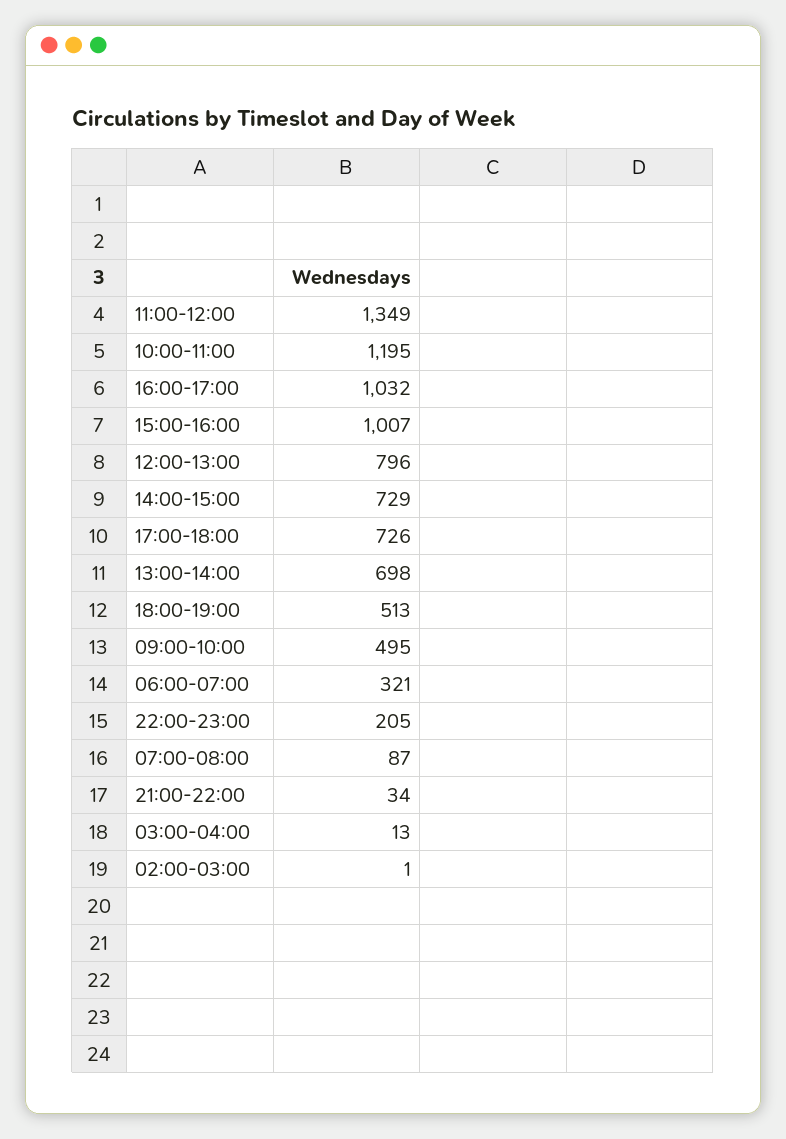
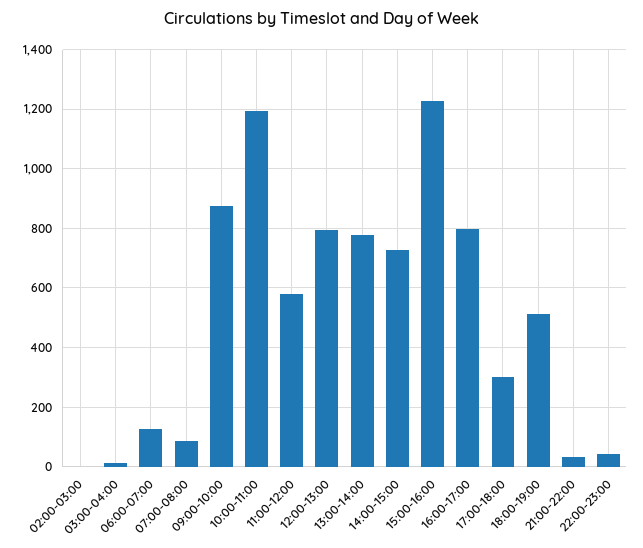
  {
-   "11:00-12:00": 1349,
+   "11:00-12:00": 575,
    "10:00-11:00": 1195,
-   "16:00-17:00": 1032,
+   "16:00-17:00": 800,
-   "15:00-16:00": 1007,
+   "15:00-16:00": 1225,
    "12:00-13:00": 796,
    "14:00-15:00": 729,
-   "17:00-18:00": 726,
+   "17:00-18:00": 300,
-   "13:00-14:00": 698,
+   "13:00-14:00": 775,
    "18:00-19:00": 513,
-   "09:00-10:00": 495,
+   "09:00-10:00": 875,
-   "06:00-07:00": 321,
+   "06:00-07:00": 125,
-   "22:00-23:00": 205,
+   "22:00-23:00": 50,
    "07:00-08:00": 87,
    "21:00-22:00": 34,
    "03:00-04:00": 13,
    "02:00-03:00": 1
  }

